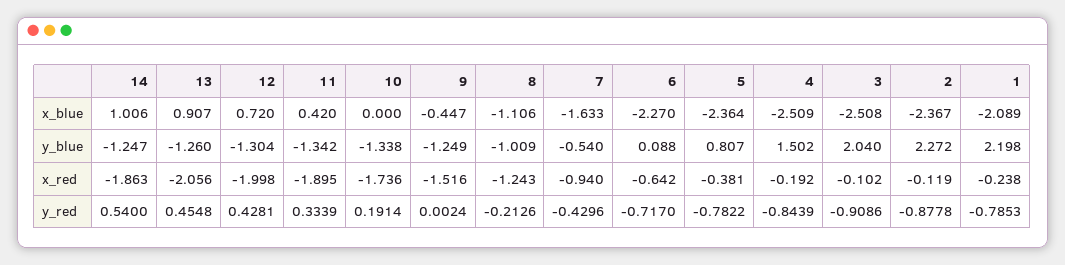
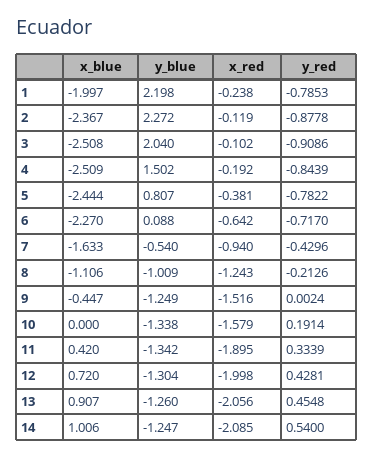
  {
    "14": {
      "x_blue": 1.006,
      "y_blue": -1.247,
-     "x_red": -1.863,
+     "x_red": -2.085,
      "y_red": 0.54
    },
    "13": {
      "x_blue": 0.907,
      "y_blue": -1.26,
      "x_red": -2.056,
      "y_red": 0.4548
    },
    "12": {
      "x_blue": 0.72,
      "y_blue": -1.304,
      "x_red": -1.998,
      "y_red": 0.4281
    },
    "11": {
      "x_blue": 0.42,
      "y_blue": -1.342,
      "x_red": -1.895,
      "y_red": 0.3339
    },
    "10": {
      "x_blue": 0,
      "y_blue": -1.338,
-     "x_red": -1.736,
+     "x_red": -1.579,
      "y_red": 0.1914
    },
    "9": {
      "x_blue": -0.447,
      "y_blue": -1.249,
      "x_red": -1.516,
      "y_red": 0.0024
    },
    "8": {
      "x_blue": -1.106,
      "y_blue": -1.009,
      "x_red": -1.243,
      "y_red": -0.2126
    },
    "7": {
      "x_blue": -1.633,
      "y_blue": -0.54,
      "x_red": -0.94,
      "y_red": -0.4296
    },
    "6": {
      "x_blue": -2.27,
      "y_blue": 0.088,
      "x_red": -0.642,
      "y_red": -0.717
    },
    "5": {
-     "x_blue": -2.364,
+     "x_blue": -2.444,
      "y_blue": 0.807,
      "x_red": -0.381,
      "y_red": -0.7822
    },
    "4": {
      "x_blue": -2.509,
      "y_blue": 1.502,
      "x_red": -0.192,
      "y_red": -0.8439
    },
    "3": {
      "x_blue": -2.508,
      "y_blue": 2.04,
      "x_red": -0.102,
      "y_red": -0.9086
    },
    "2": {
      "x_blue": -2.367,
      "y_blue": 2.272,
      "x_red": -0.119,
      "y_red": -0.8778
    },
    "1": {
-     "x_blue": -2.089,
+     "x_blue": -1.997,
      "y_blue": 2.198,
      "x_red": -0.238,
      "y_red": -0.7853
    }
  }

